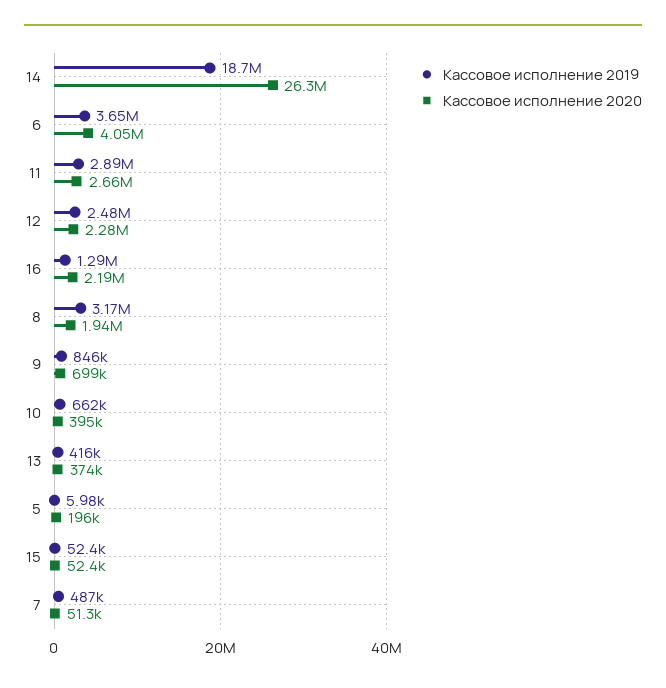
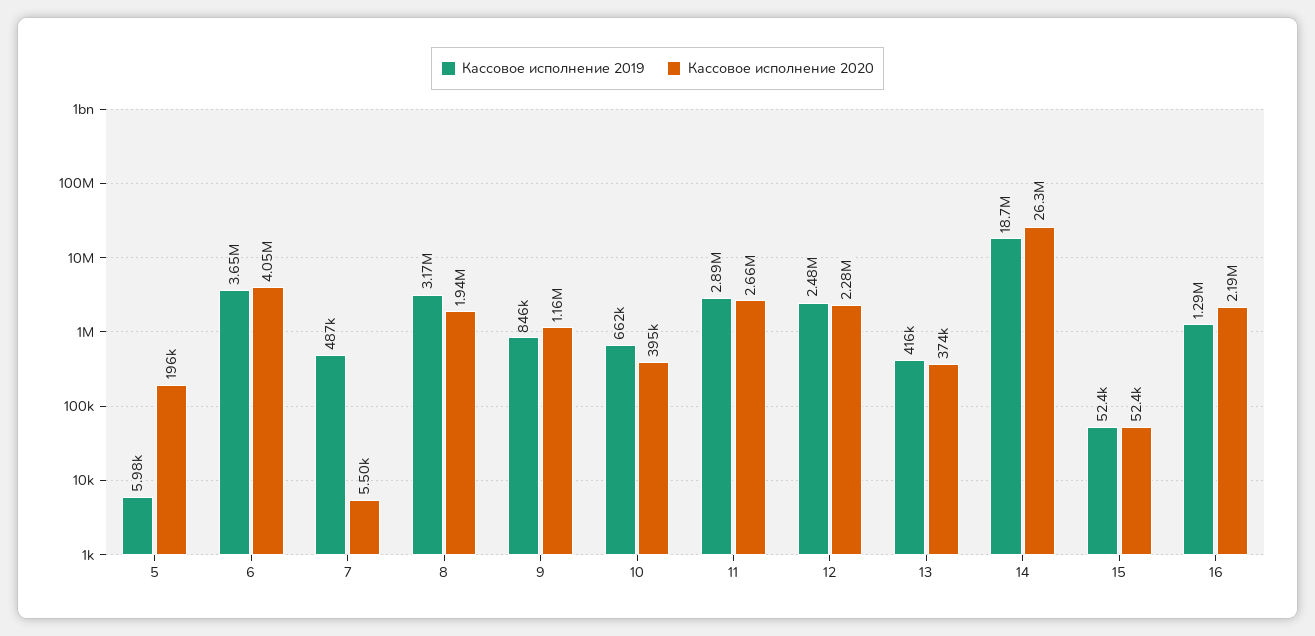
  {
    "Кассовое исполнение 2019": {
      "14": 18700000,
      "6": 3650000,
      "11": 2890000,
      "12": 2480000,
      "16": 1290000,
      "8": 3170000,
      "9": 846000,
      "10": 662000,
      "13": 416000,
      "5": 5980,
      "15": 52400,
      "7": 487000
    },
    "Кассовое исполнение 2020": {
      "14": 26300000,
      "6": 4050000,
      "11": 2660000,
      "12": 2280000,
      "16": 2190000,
      "8": 1940000,
-     "9": 699000,
+     "9": 1160000,
      "10": 395000,
      "13": 374000,
      "5": 196000,
      "15": 52400,
-     "7": 51300
+     "7": 5500
    }
  }

